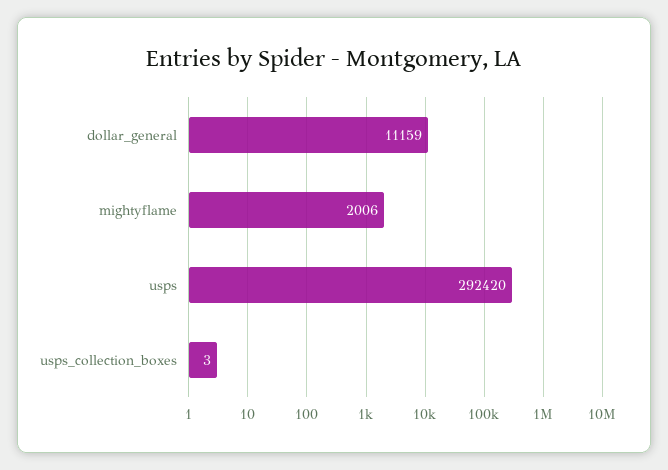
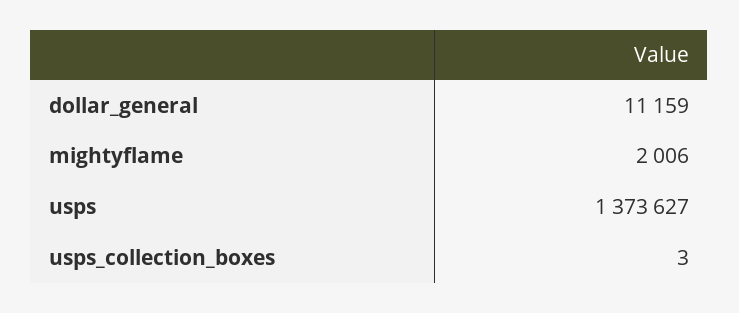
  {
    "dollar_general": 11159,
    "mightyflame": 2006,
-   "usps": 292420,
+   "usps": 1373627,
    "usps_collection_boxes": 3
  }

